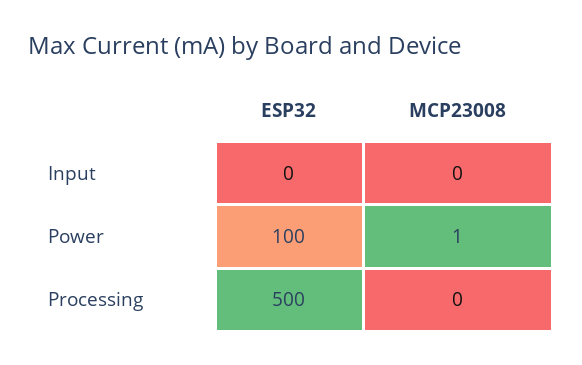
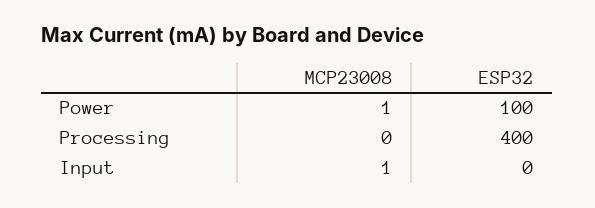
  {
    "ESP32": {
      "Input": 0,
      "Power": 100,
-     "Processing": 500
+     "Processing": 400
    },
    "MCP23008": {
-     "Input": 0,
+     "Input": 1,
      "Power": 1,
      "Processing": 0
    }
  }

